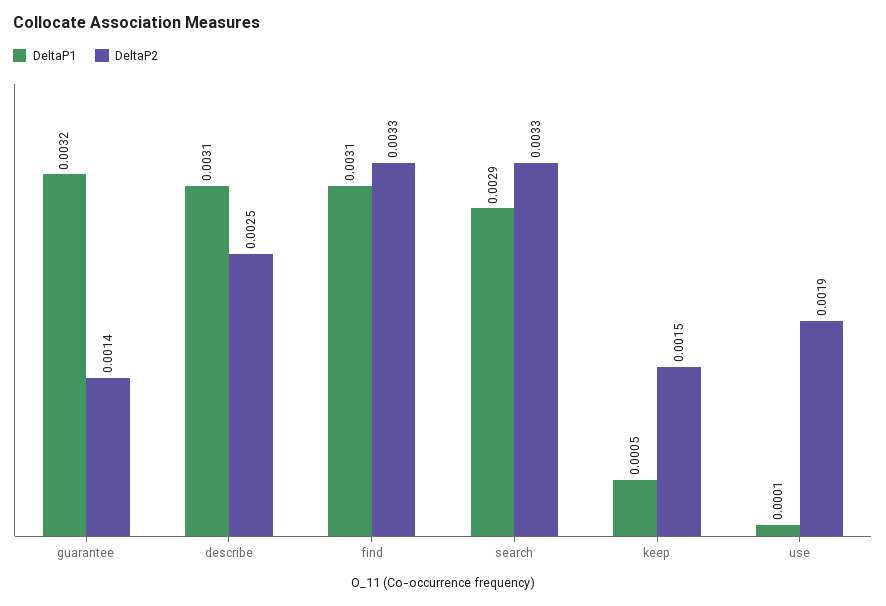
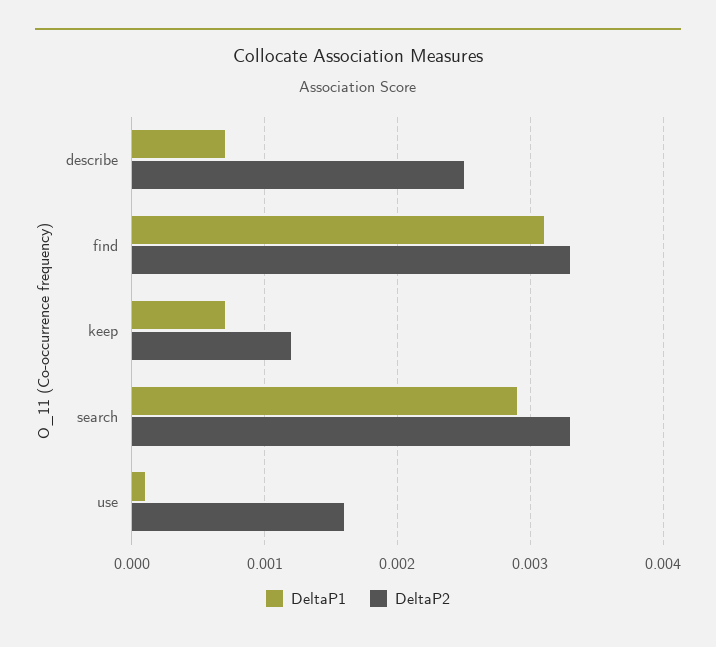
  {
    "DeltaP1": {
-     "guarantee": 0.0032,
-     "describe": 0.0031,
+     "describe": 0.0007,
      "find": 0.0031,
      "search": 0.0029,
-     "keep": 0.0005,
+     "keep": 0.0007,
      "use": 0.0001
    },
    "DeltaP2": {
-     "guarantee": 0.0014,
      "describe": 0.0025,
      "find": 0.0033,
      "search": 0.0033,
-     "keep": 0.0015,
+     "keep": 0.0012,
-     "use": 0.0019
+     "use": 0.0016
    }
  }

